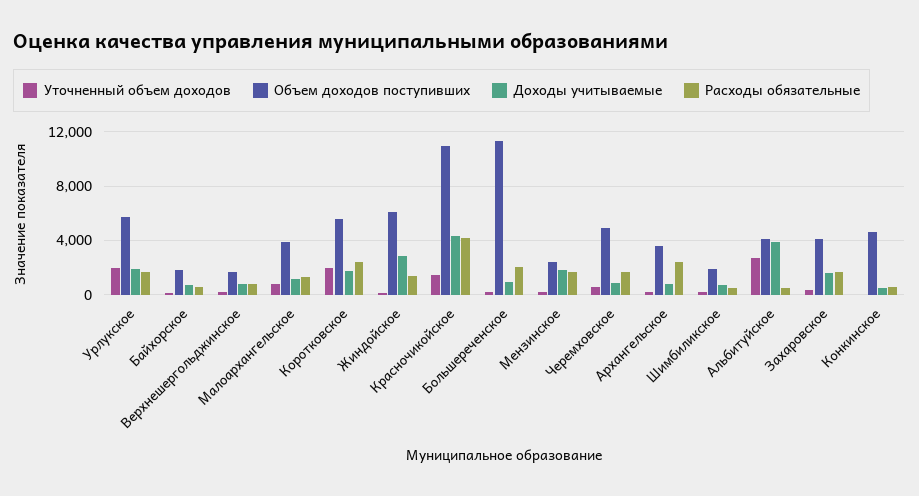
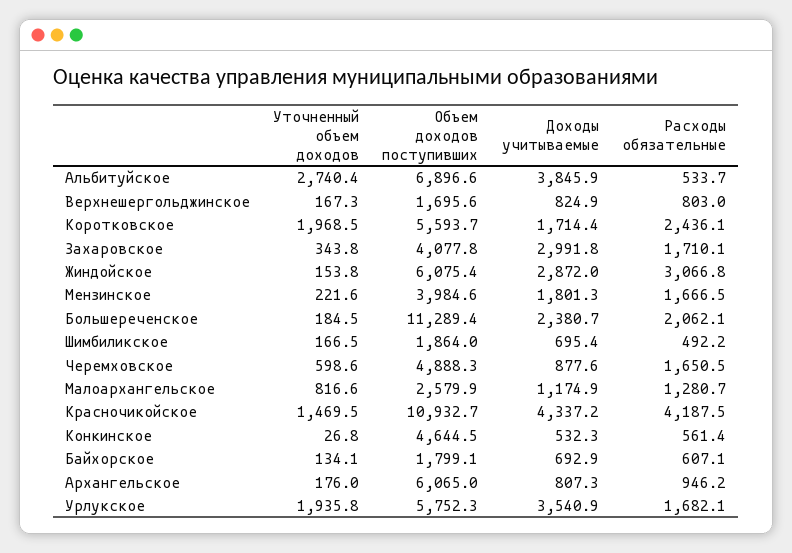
  {
    "Уточненный объем доходов": {
      "Урлукское": 1935.8,
      "Байхорское": 134.1,
      "Верхнешергольджинское": 167.3,
      "Малоархангельское": 816.6,
      "Коротковское": 1968.5,
      "Жиндойское": 153.8,
      "Красночикойское": 1469.5,
      "Большереченское": 184.5,
      "Мензинское": 221.6,
      "Черемховское": 598.6,
      "Архангельское": 176,
      "Шимбиликское": 166.5,
      "Альбитуйское": 2740.4,
      "Захаровское": 343.8,
      "Конкинское": 26.8
    },
    "Объем доходов поступивших": {
      "Урлукское": 5752.3,
      "Байхорское": 1799.1,
      "Верхнешергольджинское": 1695.6,
-     "Малоархангельское": 4000,
+     "Малоархангельское": 2579.9,
      "Коротковское": 5593.7,
      "Жиндойское": 6075.4,
      "Красночикойское": 10932.7,
      "Большереченское": 11289.4,
-     "Мензинское": 2500,
+     "Мензинское": 3984.6,
      "Черемховское": 4888.3,
-     "Архангельское": 3500,
+     "Архангельское": 6065,
      "Шимбиликское": 1864,
-     "Альбитуйское": 4000,
+     "Альбитуйское": 6896.6,
      "Захаровское": 4077.8,
      "Конкинское": 4644.5
    },
    "Доходы учитываемые": {
-     "Урлукское": 2000,
+     "Урлукское": 3540.9,
      "Байхорское": 692.9,
      "Верхнешергольджинское": 824.9,
      "Малоархангельское": 1174.9,
      "Коротковское": 1714.4,
      "Жиндойское": 2872,
      "Красночикойское": 4337.2,
-     "Большереченское": 1000,
+     "Большереченское": 2380.7,
      "Мензинское": 1801.3,
      "Черемховское": 877.6,
      "Архангельское": 807.3,
      "Шимбиликское": 695.4,
      "Альбитуйское": 3845.9,
-     "Захаровское": 1500,
+     "Захаровское": 2991.8,
      "Конкинское": 532.3
    },
    "Расходы обязательные": {
      "Урлукское": 1682.1,
      "Байхорское": 607.1,
      "Верхнешергольджинское": 803,
      "Малоархангельское": 1280.7,
      "Коротковское": 2436.1,
-     "Жиндойское": 1500,
+     "Жиндойское": 3066.8,
      "Красночикойское": 4187.5,
      "Большереченское": 2062.1,
      "Мензинское": 1666.5,
      "Черемховское": 1650.5,
-     "Архангельское": 2500,
+     "Архангельское": 946.2,
      "Шимбиликское": 492.2,
      "Альбитуйское": 533.7,
      "Захаровское": 1710.1,
      "Конкинское": 561.4
    }
  }

